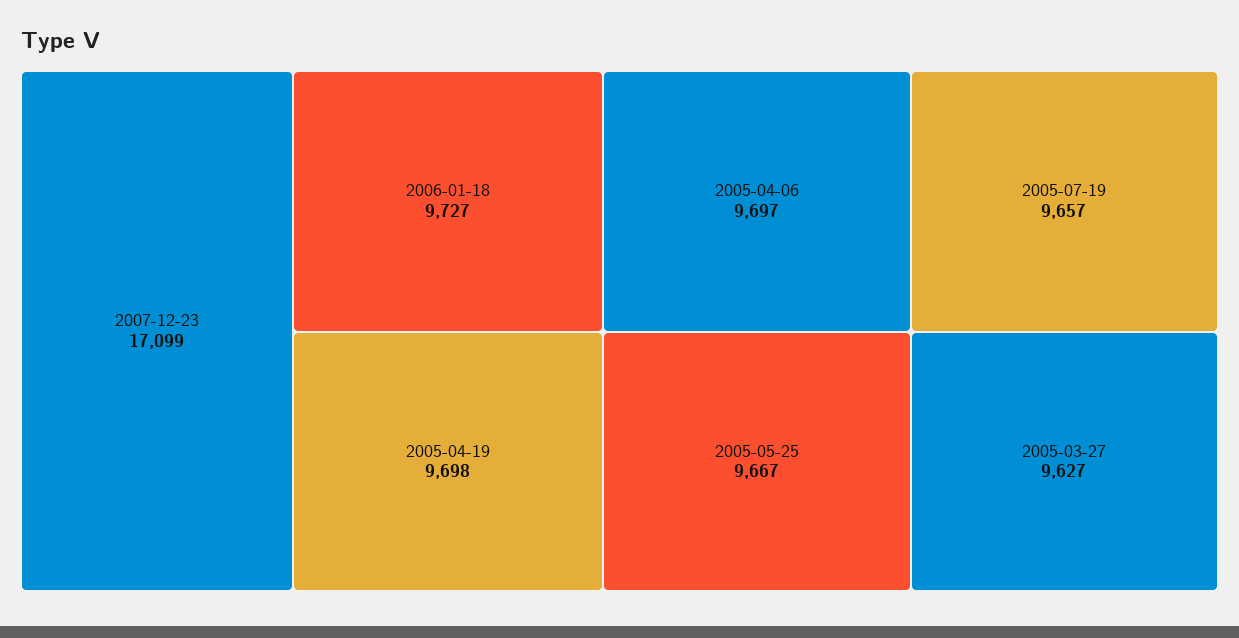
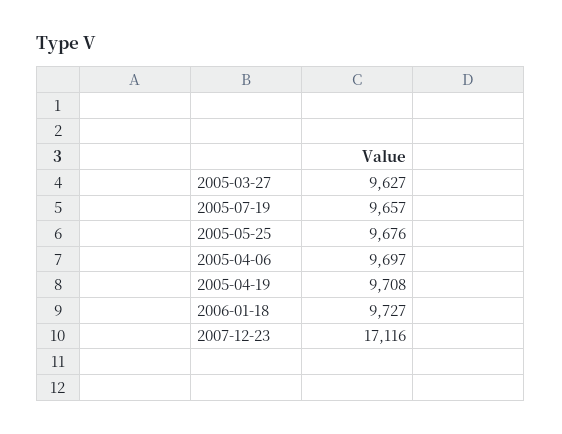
  {
-   "2007-12-23": 17099,
+   "2007-12-23": 17116,
    "2006-01-18": 9727,
-   "2005-04-19": 9698,
+   "2005-04-19": 9708,
    "2005-04-06": 9697,
-   "2005-05-25": 9667,
+   "2005-05-25": 9676,
    "2005-07-19": 9657,
    "2005-03-27": 9627
  }

